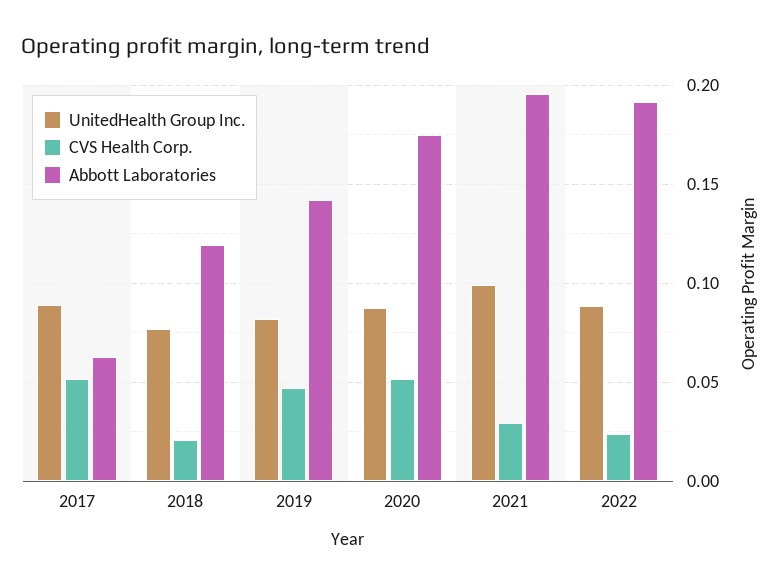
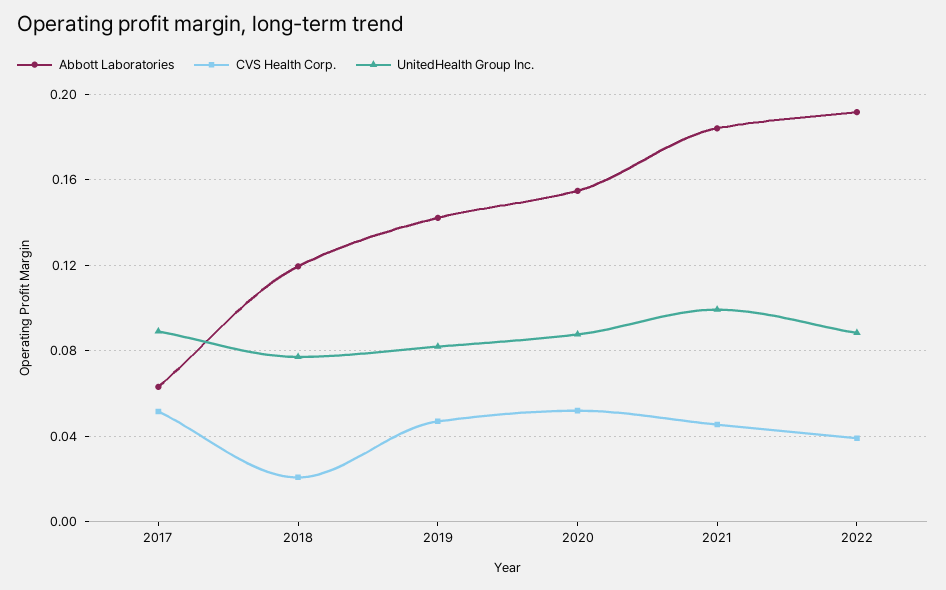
  {
    "UnitedHealth Group Inc.": {
      "2017": 0.09,
      "2018": 0.075,
      "2019": 0.08,
      "2020": 0.09,
      "2021": 0.1,
      "2022": 0.09
    },
    "CVS Health Corp.": {
      "2017": 0.05,
      "2018": 0.02,
      "2019": 0.045,
      "2020": 0.05,
-     "2021": 0.03,
+     "2021": 0.045,
-     "2022": 0.025
+     "2022": 0.04
    },
    "Abbott Laboratories": {
      "2017": 0.065,
      "2018": 0.12,
      "2019": 0.14,
-     "2020": 0.175,
+     "2020": 0.155,
-     "2021": 0.195,
+     "2021": 0.185,
      "2022": 0.19
    }
  }

